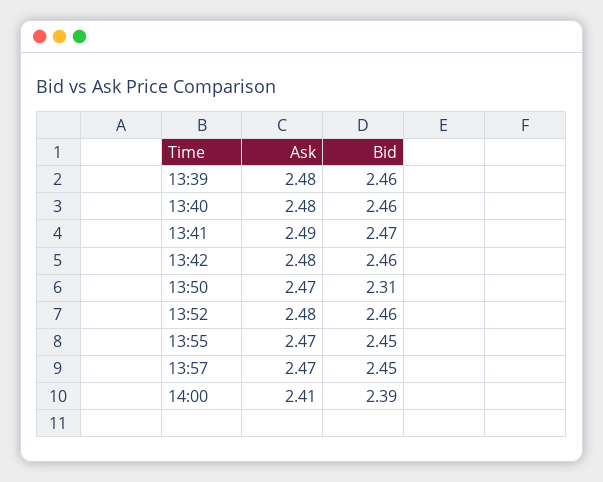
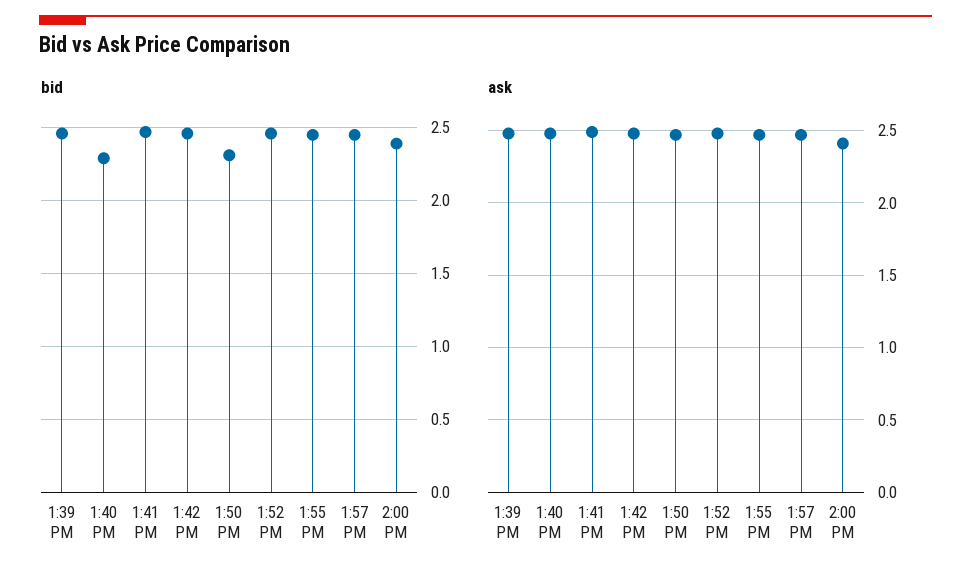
  {
    "Ask": {
      "13:39": 2.48,
      "13:40": 2.48,
      "13:41": 2.49,
      "13:42": 2.48,
      "13:50": 2.47,
      "13:52": 2.48,
      "13:55": 2.47,
      "13:57": 2.47,
      "14:00": 2.41
    },
    "Bid": {
      "13:39": 2.46,
-     "13:40": 2.46,
+     "13:40": 2.3,
      "13:41": 2.47,
      "13:42": 2.46,
      "13:50": 2.31,
      "13:52": 2.46,
      "13:55": 2.45,
      "13:57": 2.45,
      "14:00": 2.39
    }
  }

